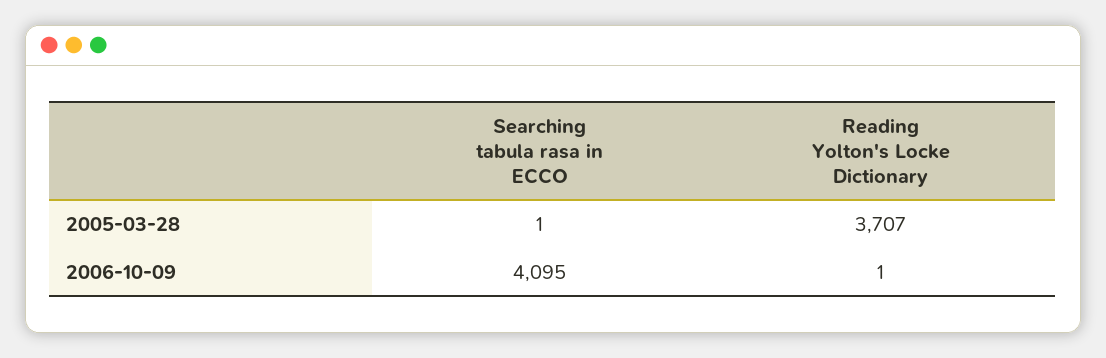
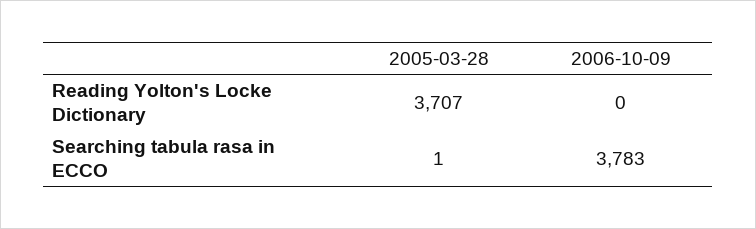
  {
    "Searching tabula rasa in ECCO": {
      "2005-03-28": 1,
-     "2006-10-09": 4095
+     "2006-10-09": 3783
    },
    "Reading Yolton's Locke Dictionary": {
      "2005-03-28": 3707,
-     "2006-10-09": 1
+     "2006-10-09": 0
    }
  }

